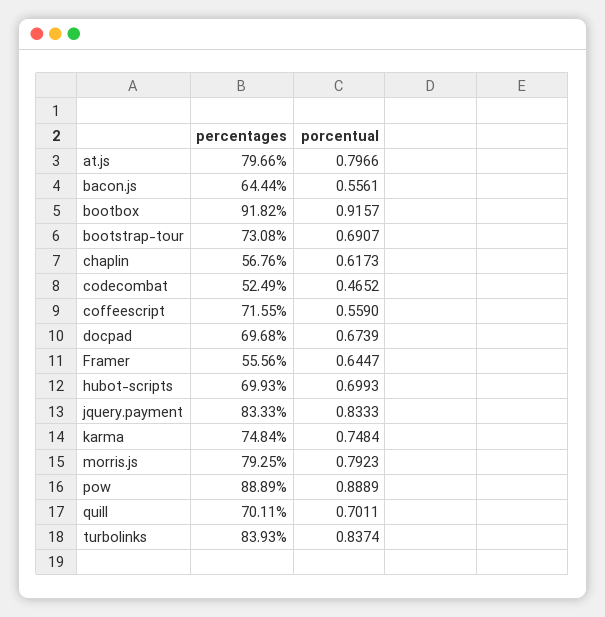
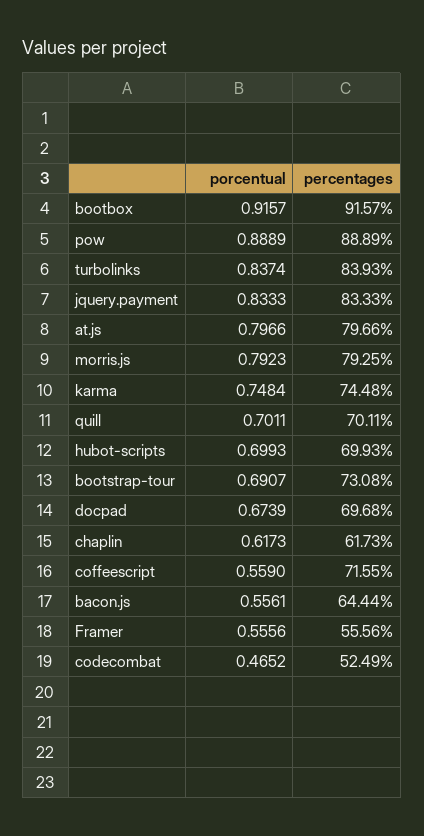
  {
    "percentages": {
      "at.js": 79.66,
      "bacon.js": 64.44,
-     "bootbox": 91.82,
+     "bootbox": 91.57,
      "bootstrap-tour": 73.08,
-     "chaplin": 56.76,
+     "chaplin": 61.73,
      "codecombat": 52.49,
      "coffeescript": 71.55,
      "docpad": 69.68,
      "Framer": 55.56,
      "hubot-scripts": 69.93,
      "jquery.payment": 83.33,
-     "karma": 74.84,
+     "karma": 74.48,
      "morris.js": 79.25,
      "pow": 88.89,
      "quill": 70.11,
      "turbolinks": 83.93
    },
    "porcentual": {
      "at.js": 0.7966,
      "bacon.js": 0.5561,
      "bootbox": 0.9157,
      "bootstrap-tour": 0.6907,
      "chaplin": 0.6173,
      "codecombat": 0.4652,
      "coffeescript": 0.559,
      "docpad": 0.6739,
-     "Framer": 0.6447,
+     "Framer": 0.5556,
      "hubot-scripts": 0.6993,
      "jquery.payment": 0.8333,
      "karma": 0.7484,
      "morris.js": 0.7923,
      "pow": 0.8889,
      "quill": 0.7011,
      "turbolinks": 0.8374
    }
  }

